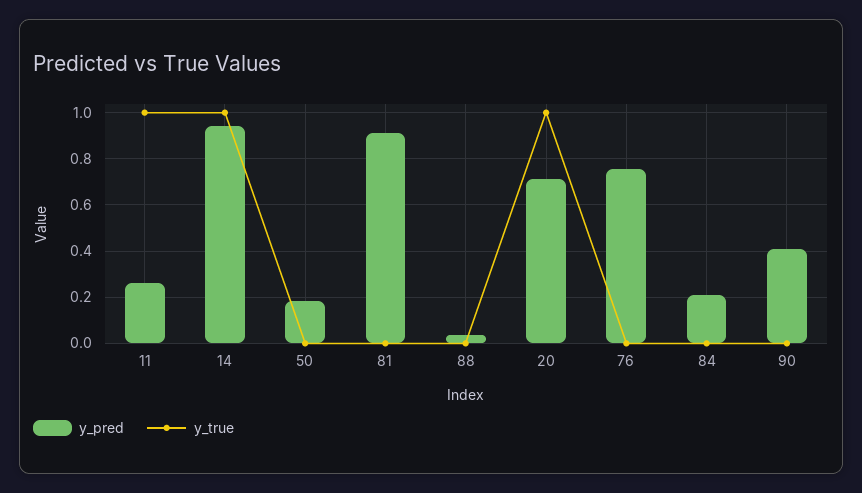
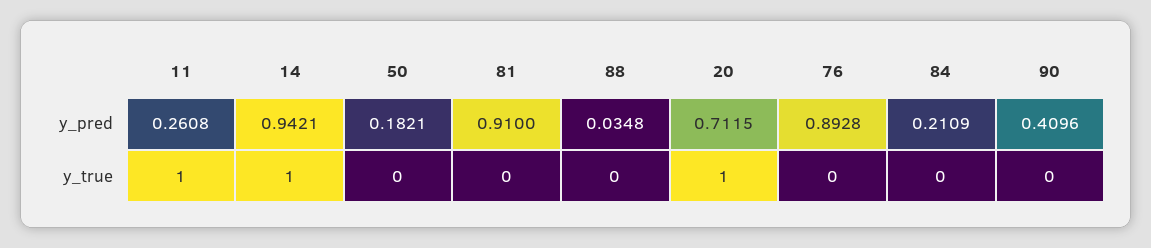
  {
    "y_pred": {
      "11": 0.2608,
      "14": 0.9421,
      "50": 0.1821,
      "81": 0.91,
      "88": 0.0348,
      "20": 0.7115,
-     "76": 0.75,
+     "76": 0.8928,
      "84": 0.2109,
      "90": 0.4096
    },
    "y_true": {
      "11": 1,
      "14": 1,
      "50": 0,
      "81": 0,
      "88": 0,
      "20": 1,
      "76": 0,
      "84": 0,
      "90": 0
    }
  }

